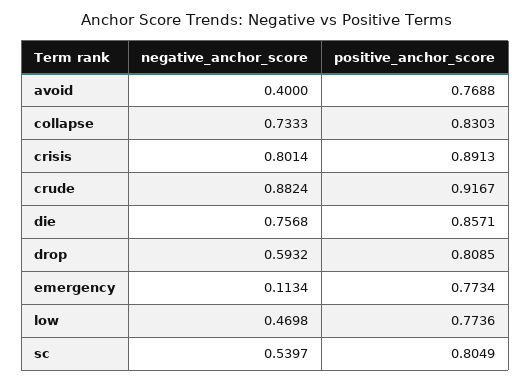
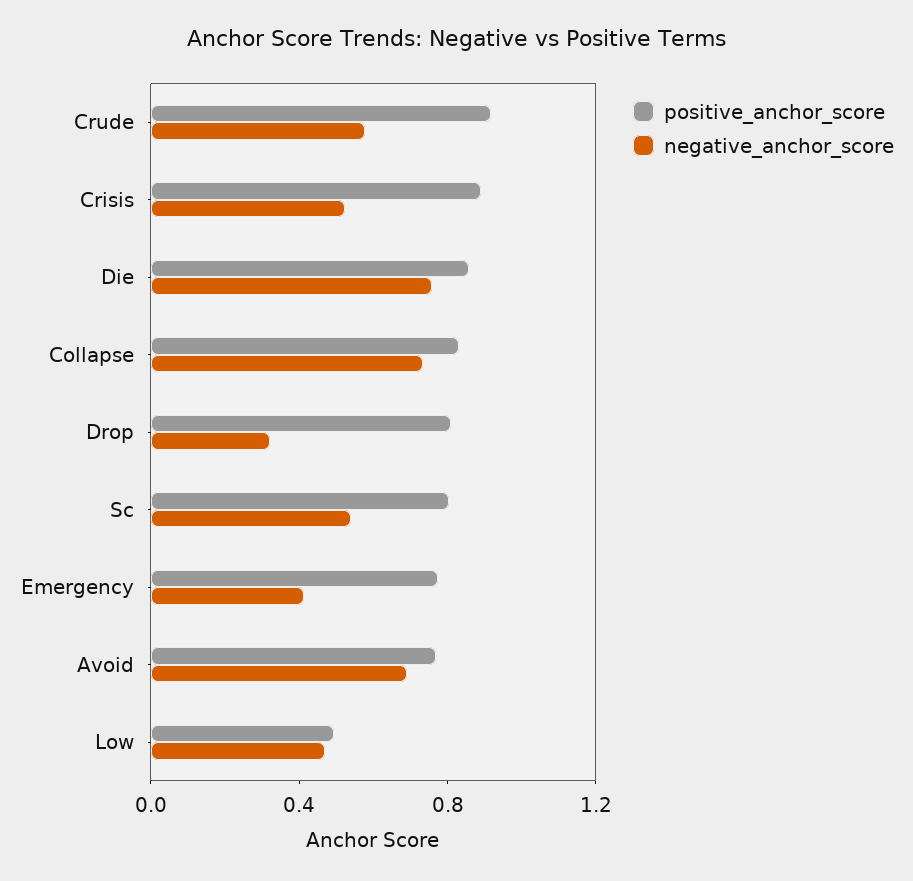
  {
    "negative_anchor_score": {
-     "avoid": 0.4,
+     "avoid": 0.7,
      "collapse": 0.7333,
-     "crisis": 0.8014,
+     "crisis": 0.5,
-     "crude": 0.8824,
+     "crude": 0.6,
      "die": 0.7568,
-     "drop": 0.5932,
+     "drop": 0.3,
-     "emergency": 0.1134,
+     "emergency": 0.4,
      "low": 0.4698,
      "sc": 0.5397
    },
    "positive_anchor_score": {
      "avoid": 0.7688,
      "collapse": 0.8303,
      "crisis": 0.8913,
      "crude": 0.9167,
      "die": 0.8571,
      "drop": 0.8085,
      "emergency": 0.7734,
-     "low": 0.7736,
+     "low": 0.5,
      "sc": 0.8049
    }
  }

